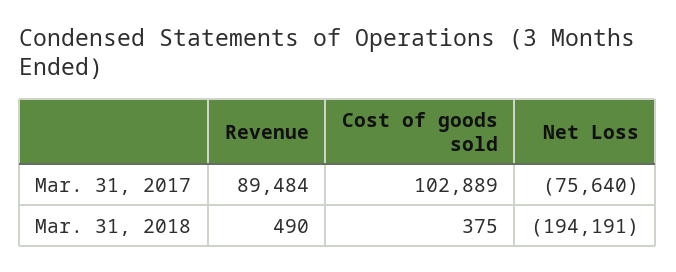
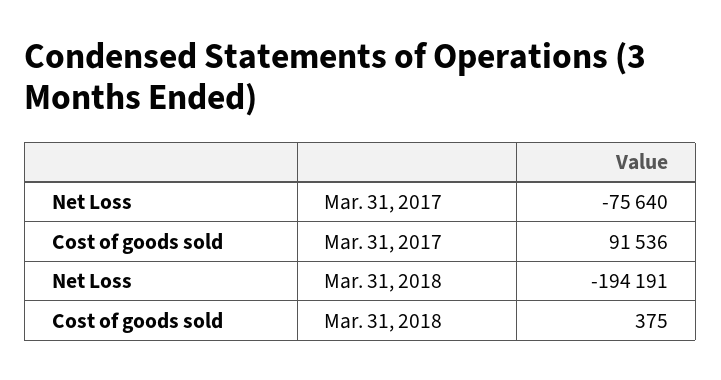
  {
-   "Revenue": {
-     "Mar. 31, 2017": 89484,
-     "Mar. 31, 2018": 490
-   },
    "Cost of goods sold": {
-     "Mar. 31, 2017": 102889,
+     "Mar. 31, 2017": 91536,
      "Mar. 31, 2018": 375
    },
    "Net Loss": {
      "Mar. 31, 2017": -75640,
      "Mar. 31, 2018": -194191
    }
  }

